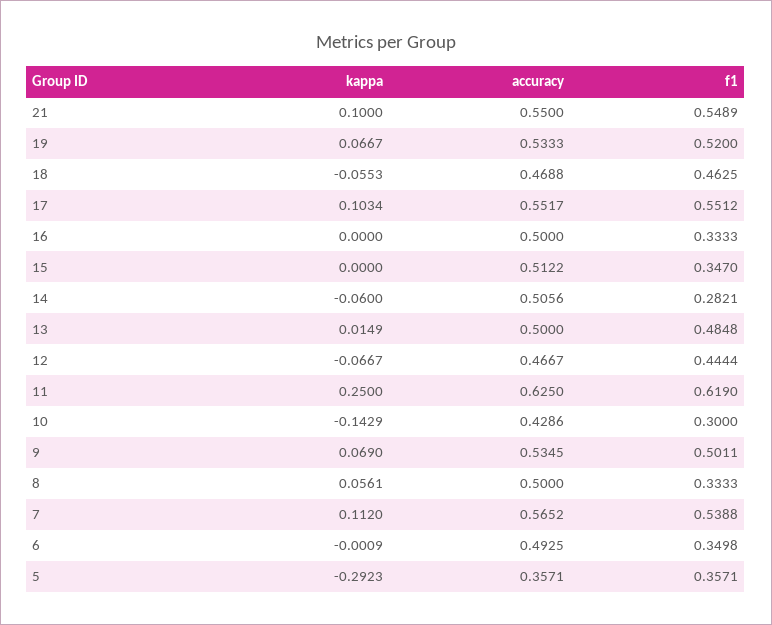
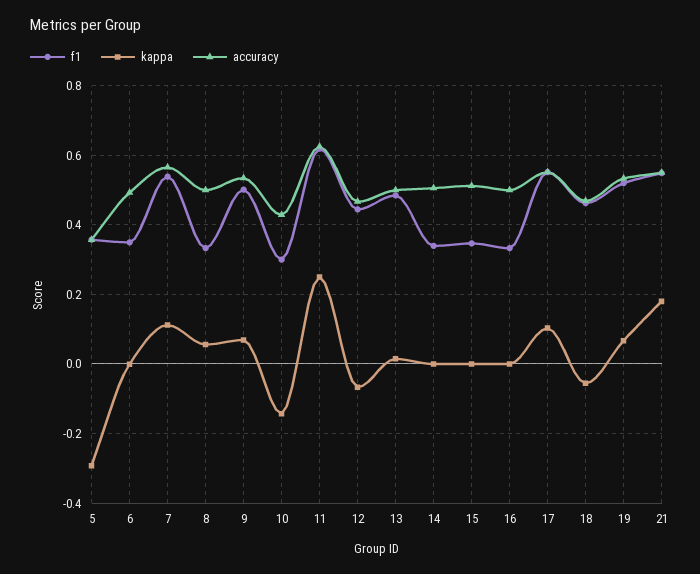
  {
    "kappa": {
-     "21": 0.1,
+     "21": 0.18,
      "19": 0.0667,
      "18": -0.0553,
      "17": 0.1034,
      "16": 0,
      "15": 0,
-     "14": -0.06,
+     "14": 0,
      "13": 0.0149,
      "12": -0.0667,
      "11": 0.25,
      "10": -0.1429,
      "9": 0.069,
      "8": 0.0561,
      "7": 0.112,
      "6": -0.0009,
      "5": -0.2923
    },
    "accuracy": {
      "21": 0.55,
      "19": 0.5333,
      "18": 0.4688,
      "17": 0.5517,
      "16": 0.5,
      "15": 0.5122,
      "14": 0.5056,
      "13": 0.5,
      "12": 0.4667,
      "11": 0.625,
      "10": 0.4286,
      "9": 0.5345,
      "8": 0.5,
      "7": 0.5652,
      "6": 0.4925,
      "5": 0.3571
    },
    "f1": {
      "21": 0.5489,
      "19": 0.52,
      "18": 0.4625,
      "17": 0.5512,
      "16": 0.3333,
      "15": 0.347,
-     "14": 0.2821,
+     "14": 0.34,
      "13": 0.4848,
      "12": 0.4444,
      "11": 0.619,
      "10": 0.3,
      "9": 0.5011,
      "8": 0.3333,
      "7": 0.5388,
      "6": 0.3498,
      "5": 0.3571
    }
  }

